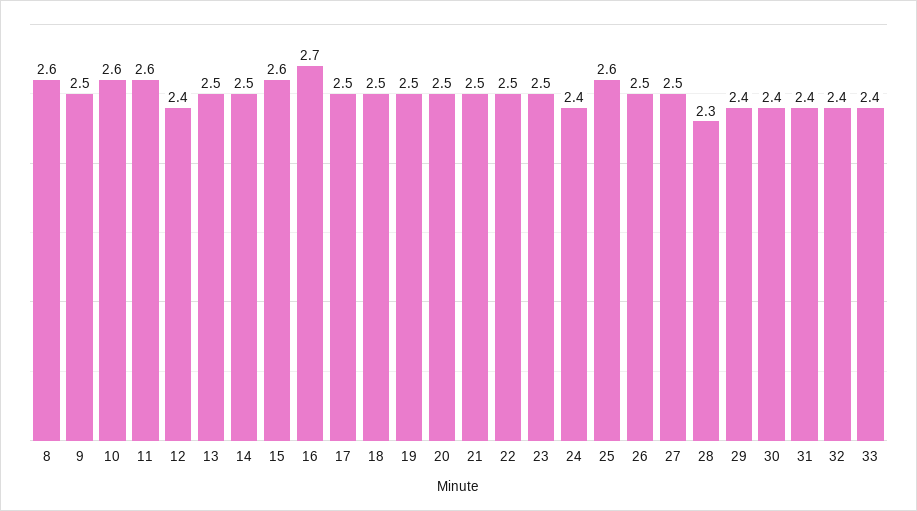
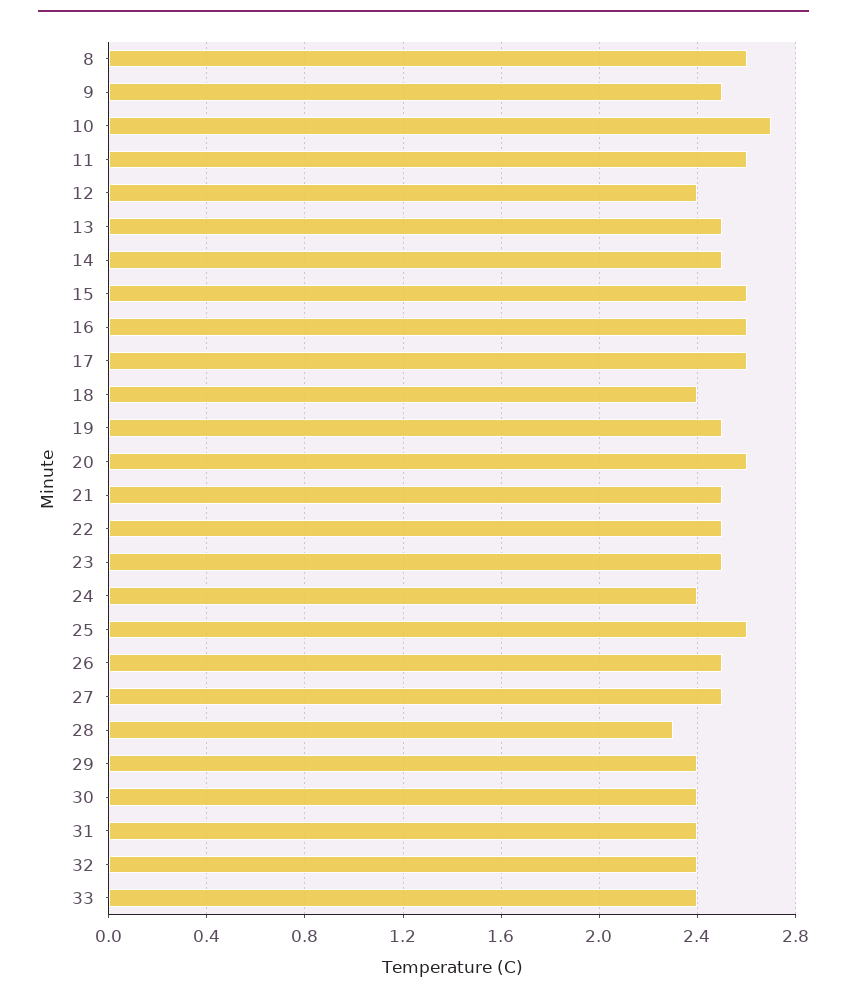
  {
    "8": 2.6,
    "9": 2.5,
-   "10": 2.6,
+   "10": 2.7,
    "11": 2.6,
    "12": 2.4,
    "13": 2.5,
    "14": 2.5,
    "15": 2.6,
-   "16": 2.7,
+   "16": 2.6,
-   "17": 2.5,
+   "17": 2.6,
-   "18": 2.5,
+   "18": 2.4,
    "19": 2.5,
-   "20": 2.5,
+   "20": 2.6,
    "21": 2.5,
    "22": 2.5,
    "23": 2.5,
    "24": 2.4,
    "25": 2.6,
    "26": 2.5,
    "27": 2.5,
    "28": 2.3,
    "29": 2.4,
    "30": 2.4,
    "31": 2.4,
    "32": 2.4,
    "33": 2.4
  }

